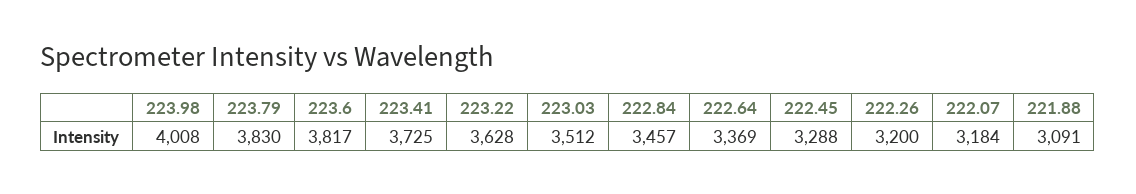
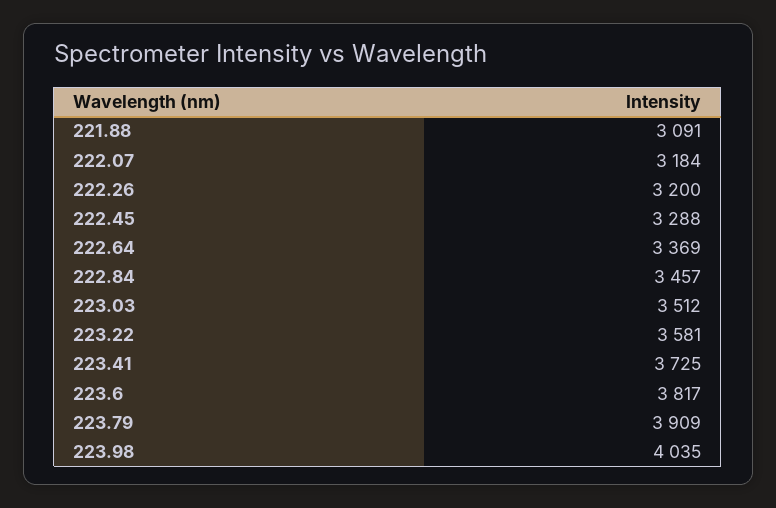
  {
-   "223.98": 4008,
+   "223.98": 4035,
-   "223.79": 3830,
+   "223.79": 3909,
    "223.6": 3817,
    "223.41": 3725,
-   "223.22": 3628,
+   "223.22": 3581,
    "223.03": 3512,
    "222.84": 3457,
    "222.64": 3369,
    "222.45": 3288,
    "222.26": 3200,
    "222.07": 3184,
    "221.88": 3091
  }

